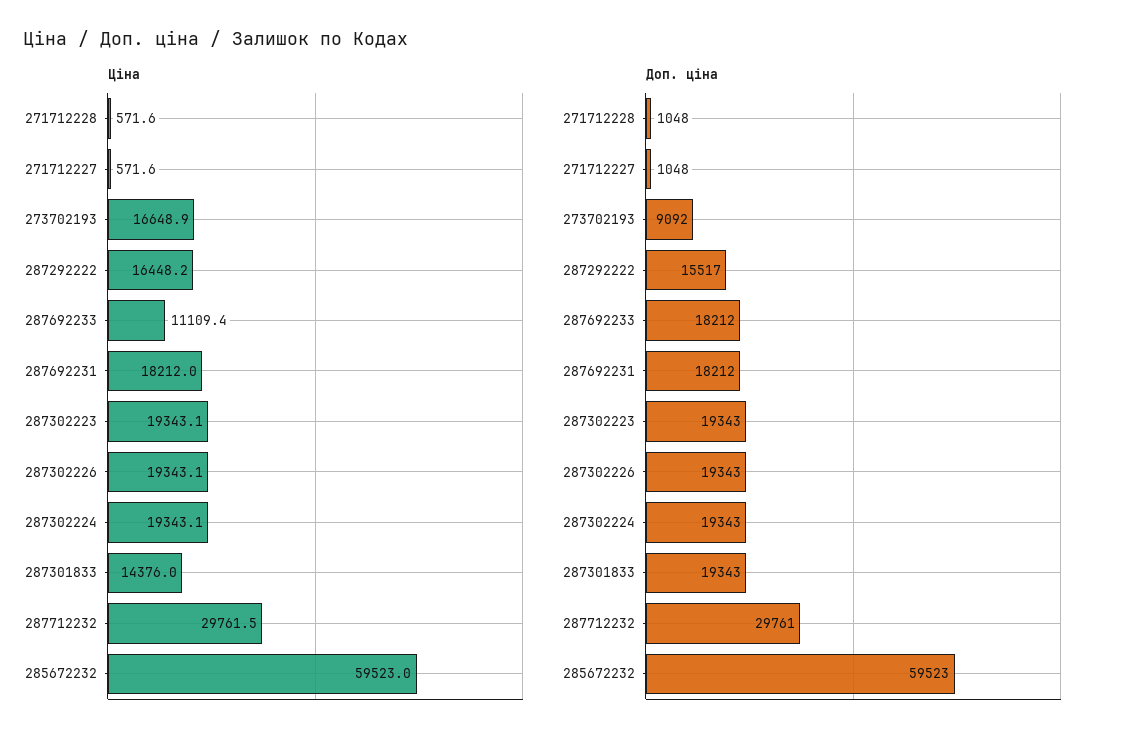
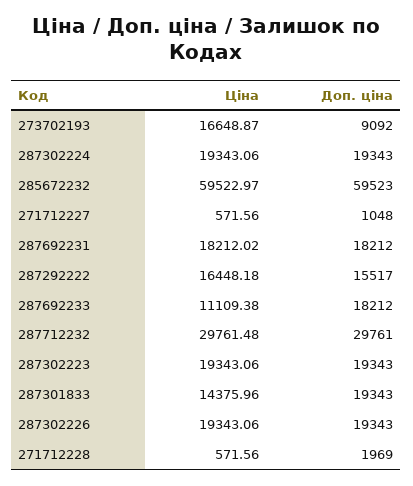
  {
    "Ціна": {
      "271712228": 571.56,
      "271712227": 571.56,
      "273702193": 16648.87,
      "287292222": 16448.18,
      "287692233": 11109.38,
      "287692231": 18212.02,
      "287302223": 19343.06,
      "287302226": 19343.06,
      "287302224": 19343.06,
      "287301833": 14375.96,
      "287712232": 29761.48,
      "285672232": 59522.97
    },
    "Доп. ціна": {
-     "271712228": 1048,
+     "271712228": 1969,
      "271712227": 1048,
      "273702193": 9092,
      "287292222": 15517,
      "287692233": 18212,
      "287692231": 18212,
      "287302223": 19343,
      "287302226": 19343,
      "287302224": 19343,
      "287301833": 19343,
      "287712232": 29761,
      "285672232": 59523
    }
  }

